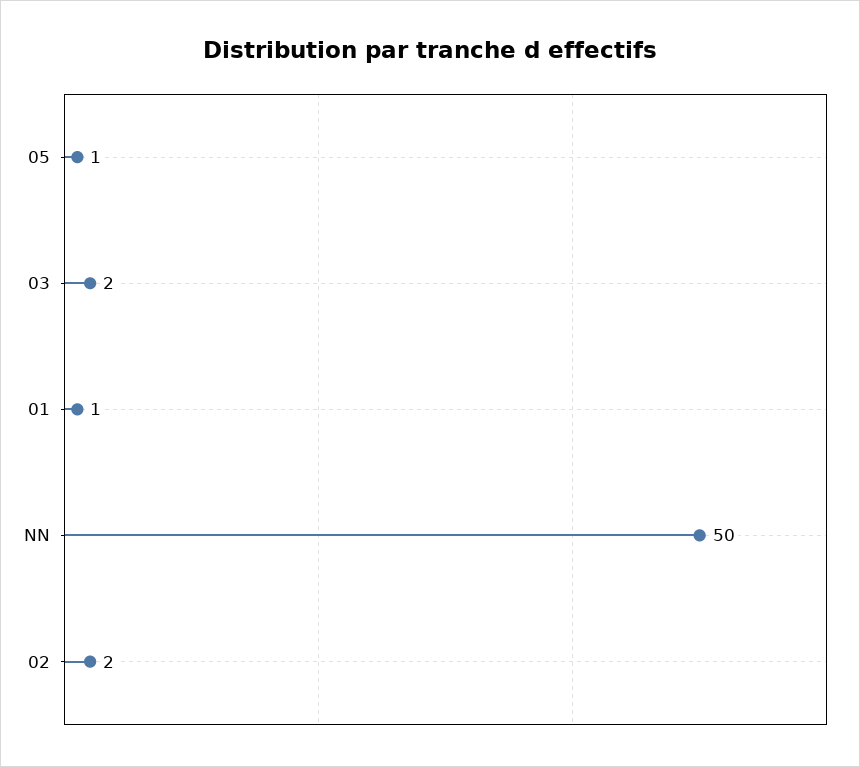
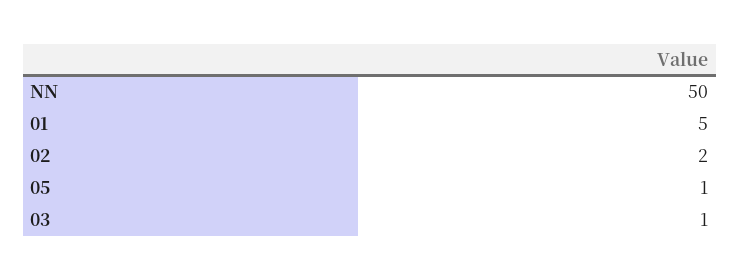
  {
    "05": 1,
-   "03": 2,
+   "03": 1,
-   "01": 1,
+   "01": 5,
    "NN": 50,
    "02": 2
  }

